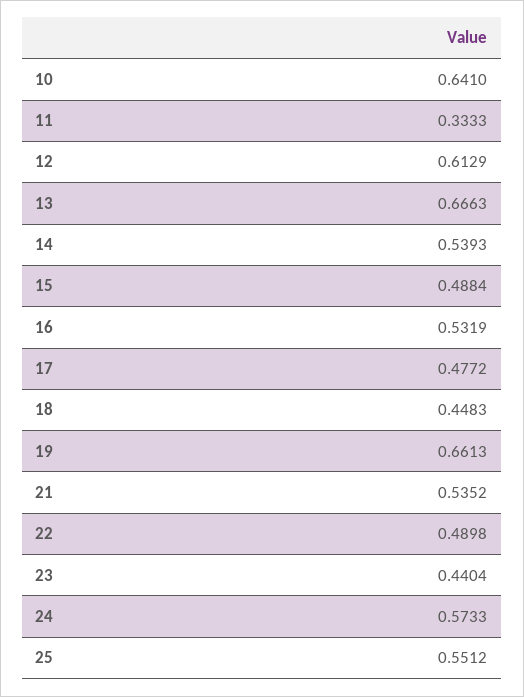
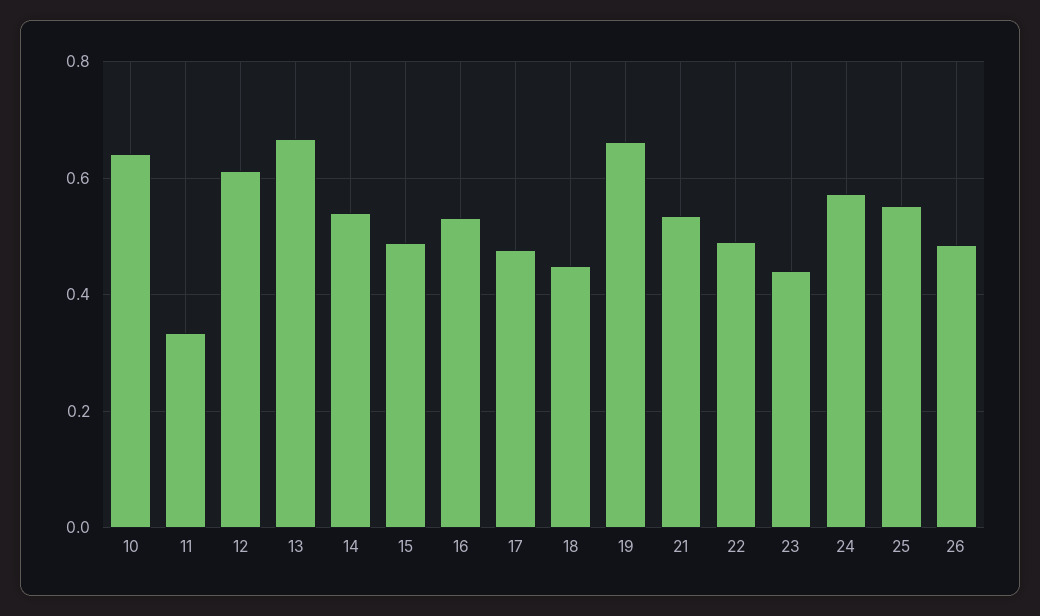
  {
    "10": 0.641,
    "11": 0.3333,
    "12": 0.6129,
    "13": 0.6663,
    "14": 0.5393,
    "15": 0.4884,
    "16": 0.5319,
    "17": 0.4772,
    "18": 0.4483,
    "19": 0.6613,
    "21": 0.5352,
    "22": 0.4898,
    "23": 0.4404,
    "24": 0.5733,
-   "25": 0.5512
+   "25": 0.5512,
+   "26": 0.48
  }

